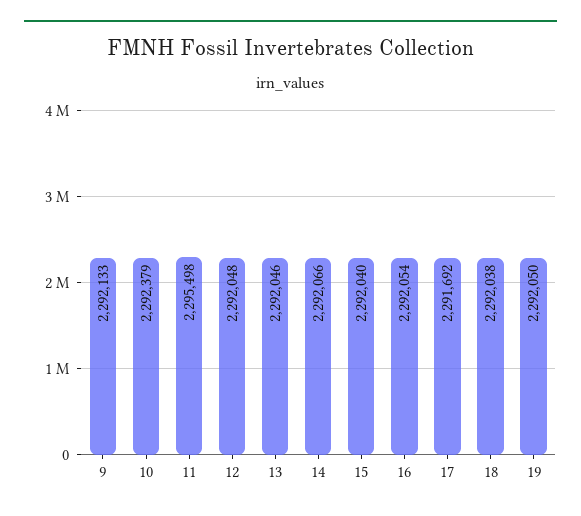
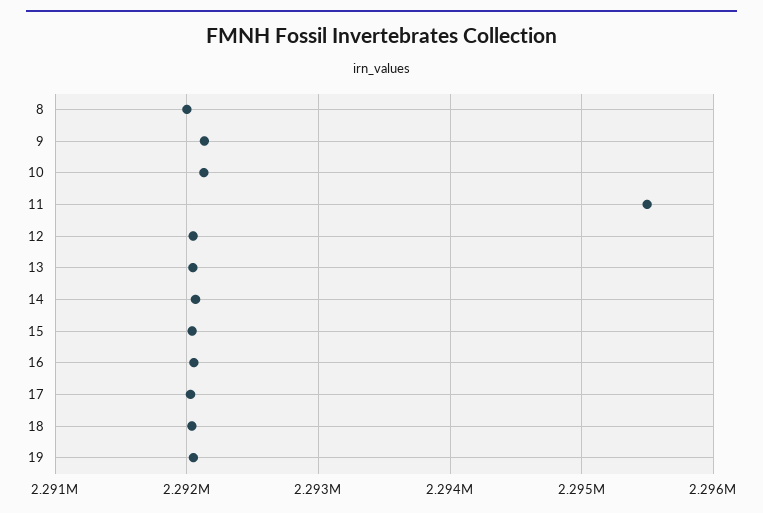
  {
    "9": 2292133,
-   "10": 2292379,
+   "10": 2292100,
    "11": 2295498,
    "12": 2292048,
    "13": 2292046,
    "14": 2292066,
    "15": 2292040,
    "16": 2292054,
-   "17": 2291692,
+   "17": 2292000,
    "18": 2292038,
-   "19": 2292050
+   "19": 2292050,
+   "8": 2292000
  }

